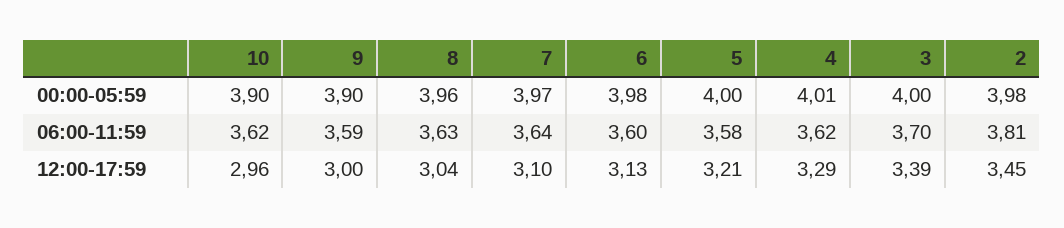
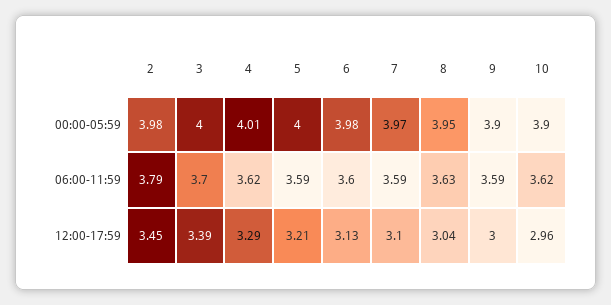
  {
    "10": {
      "00:00-05:59": 3.9,
      "06:00-11:59": 3.62,
      "12:00-17:59": 2.96
    },
    "9": {
      "00:00-05:59": 3.9,
      "06:00-11:59": 3.59,
      "12:00-17:59": 3
    },
    "8": {
-     "00:00-05:59": 3.96,
+     "00:00-05:59": 3.95,
      "06:00-11:59": 3.63,
      "12:00-17:59": 3.04
    },
    "7": {
      "00:00-05:59": 3.97,
-     "06:00-11:59": 3.64,
+     "06:00-11:59": 3.59,
      "12:00-17:59": 3.1
    },
    "6": {
      "00:00-05:59": 3.98,
      "06:00-11:59": 3.6,
      "12:00-17:59": 3.13
    },
    "5": {
      "00:00-05:59": 4,
-     "06:00-11:59": 3.58,
+     "06:00-11:59": 3.59,
      "12:00-17:59": 3.21
    },
    "4": {
      "00:00-05:59": 4.01,
      "06:00-11:59": 3.62,
      "12:00-17:59": 3.29
    },
    "3": {
      "00:00-05:59": 4,
      "06:00-11:59": 3.7,
      "12:00-17:59": 3.39
    },
    "2": {
      "00:00-05:59": 3.98,
-     "06:00-11:59": 3.81,
+     "06:00-11:59": 3.79,
      "12:00-17:59": 3.45
    }
  }

